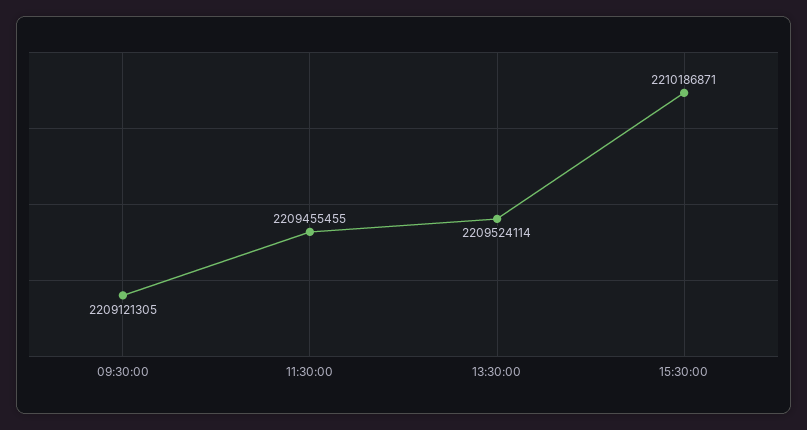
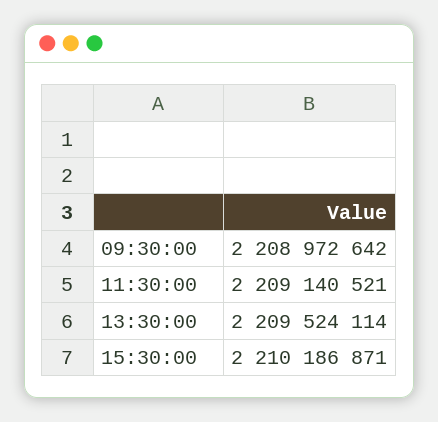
  {
-   "09:30:00": 2209121305,
+   "09:30:00": 2208972642,
-   "11:30:00": 2209455455,
+   "11:30:00": 2209140521,
    "13:30:00": 2209524114,
    "15:30:00": 2210186871
  }

